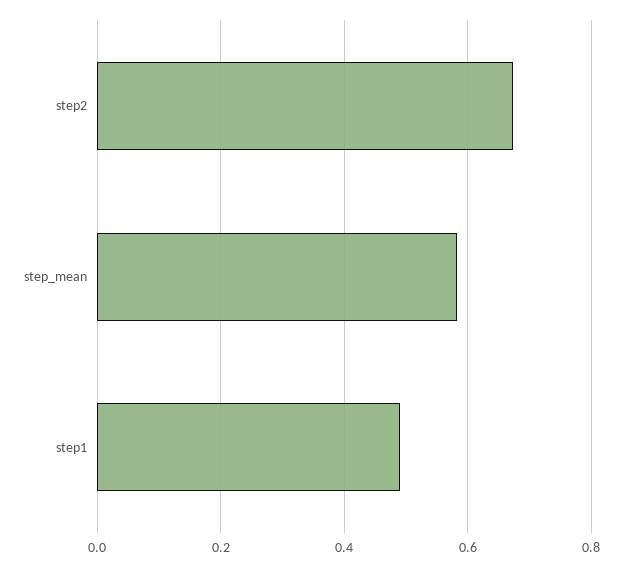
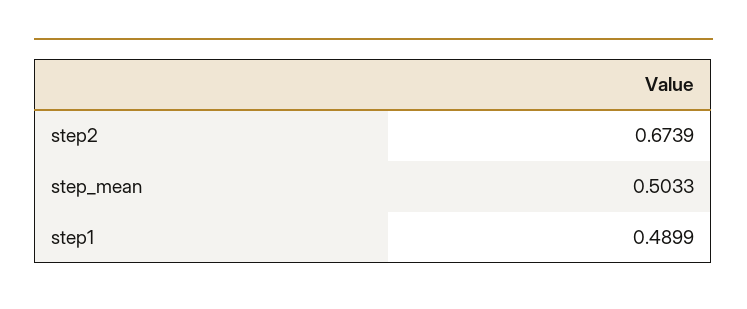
  {
    "step2": 0.6739,
-   "step_mean": 0.58,
+   "step_mean": 0.5033,
    "step1": 0.4899
  }

